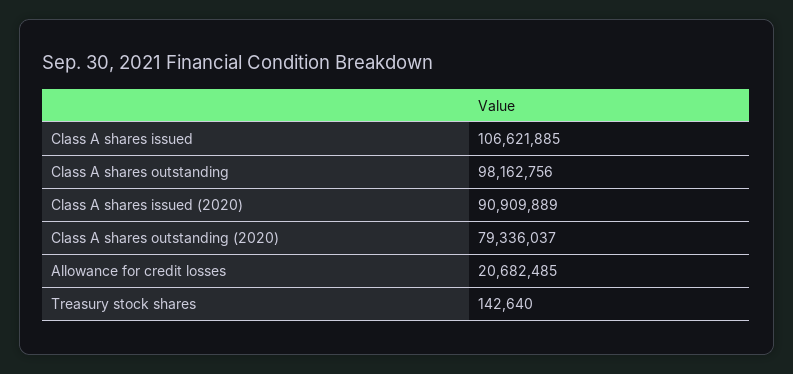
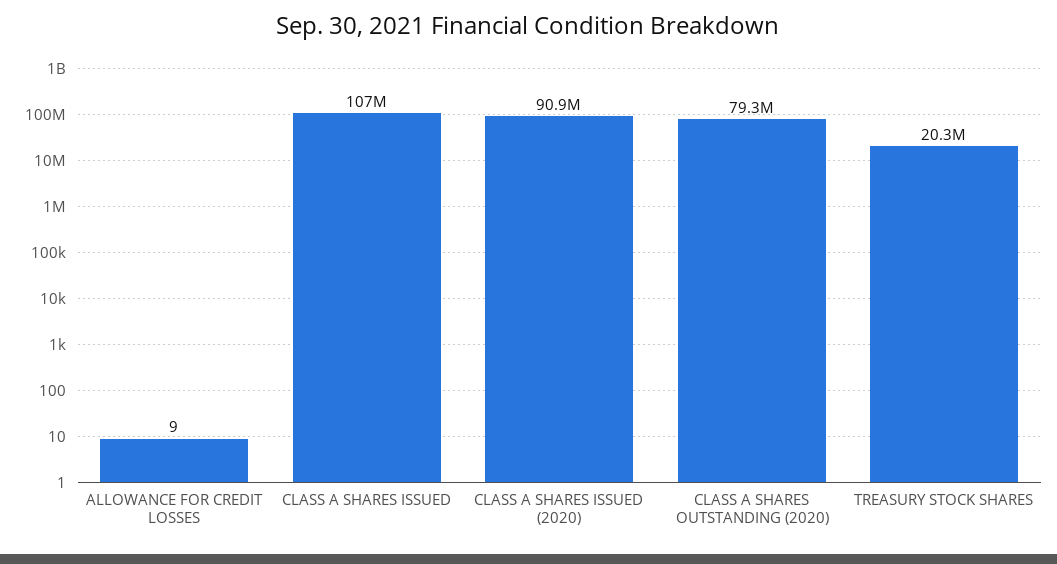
  {
    "Class A shares issued": 106621885,
-   "Class A shares outstanding": 98162756,
    "Class A shares issued (2020)": 90909889,
    "Class A shares outstanding (2020)": 79336037,
-   "Allowance for credit losses": 20682485,
+   "Allowance for credit losses": 9,
-   "Treasury stock shares": 142640
+   "Treasury stock shares": 20300000
  }

